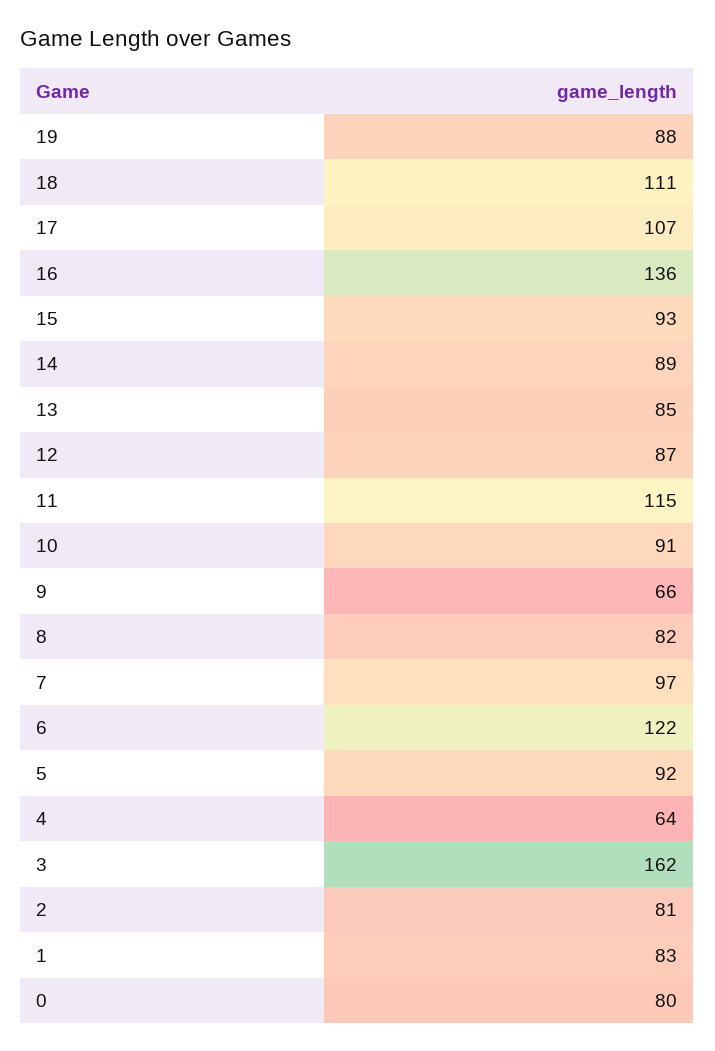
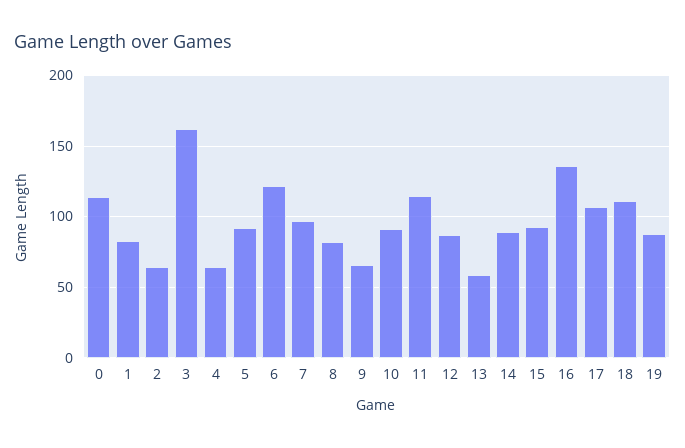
  {
    "19": 88,
    "18": 111,
    "17": 107,
    "16": 136,
    "15": 93,
    "14": 89,
-   "13": 85,
+   "13": 60,
    "12": 87,
    "11": 115,
    "10": 91,
    "9": 66,
    "8": 82,
    "7": 97,
    "6": 122,
    "5": 92,
    "4": 64,
    "3": 162,
-   "2": 81,
+   "2": 65,
    "1": 83,
-   "0": 80
+   "0": 115
  }

